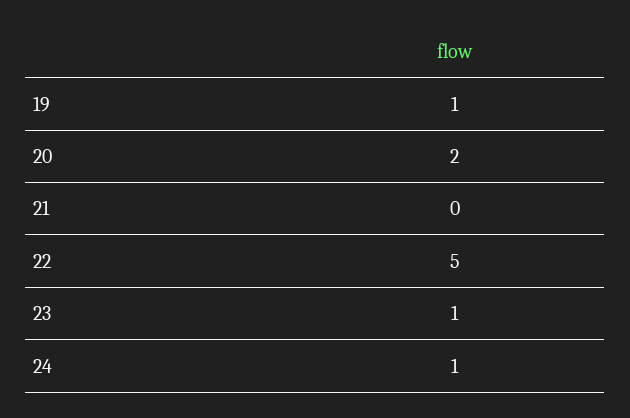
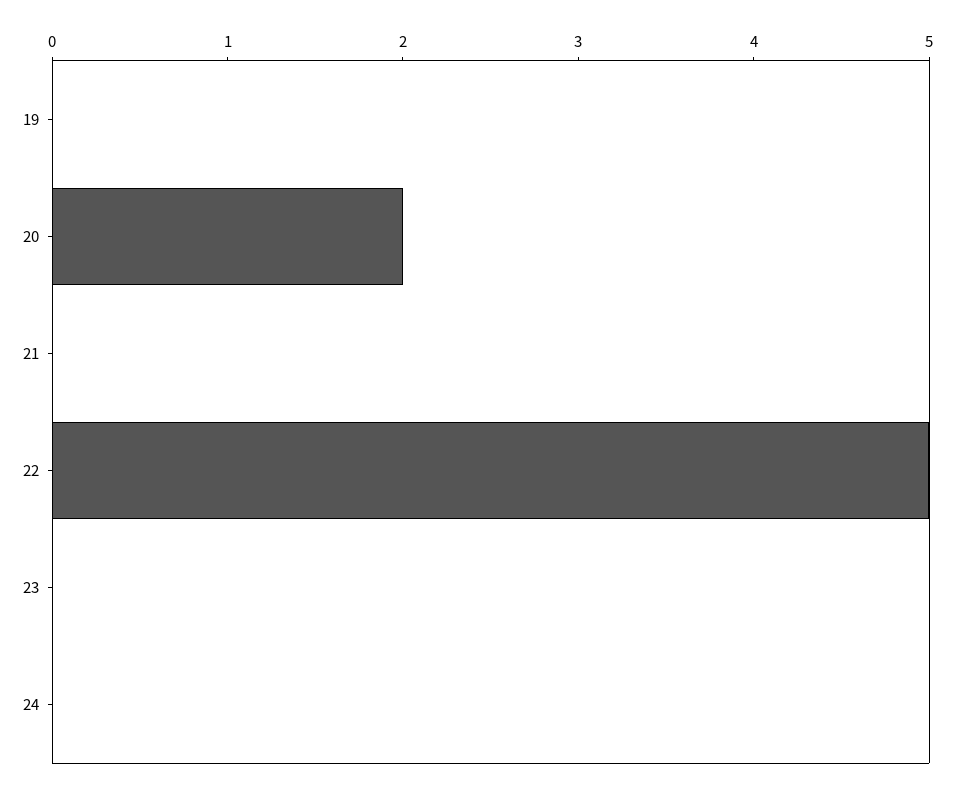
  {
-   "19": 1,
+   "19": 0,
    "20": 2,
    "21": 0,
    "22": 5,
-   "23": 1,
+   "23": 0,
-   "24": 1
+   "24": 0
  }

